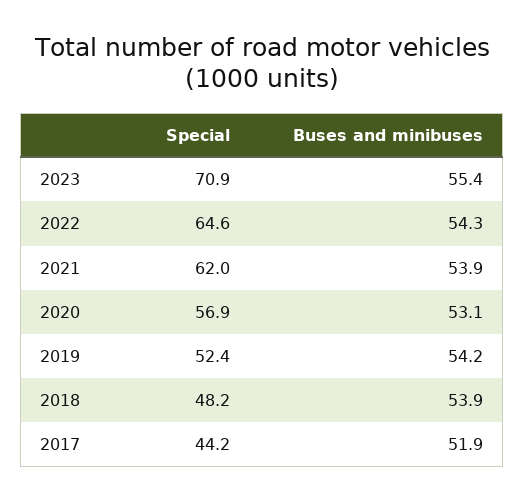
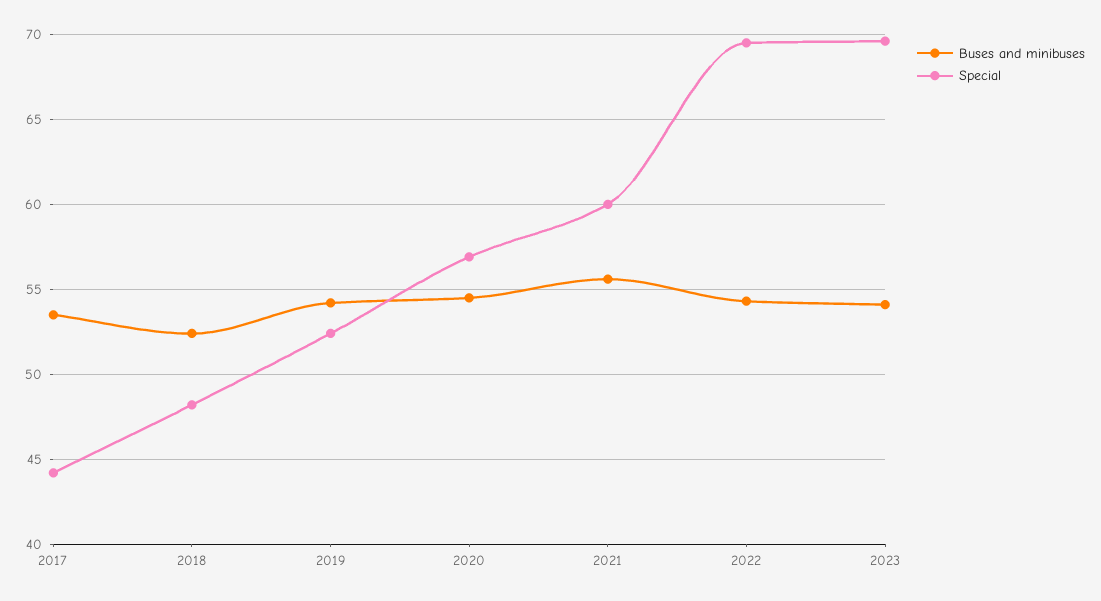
  {
    "Special": {
-     "2023": 70.9,
+     "2023": 69.5,
-     "2022": 64.6,
+     "2022": 69.5,
-     "2021": 62,
+     "2021": 60,
      "2020": 56.9,
      "2019": 52.4,
      "2018": 48.2,
      "2017": 44.2
    },
    "Buses and minibuses": {
-     "2023": 55.4,
+     "2023": 54,
      "2022": 54.3,
-     "2021": 53.9,
+     "2021": 55.5,
-     "2020": 53.1,
+     "2020": 54.5,
      "2019": 54.2,
-     "2018": 53.9,
+     "2018": 52.5,
-     "2017": 51.9
+     "2017": 53.5
    }
  }

